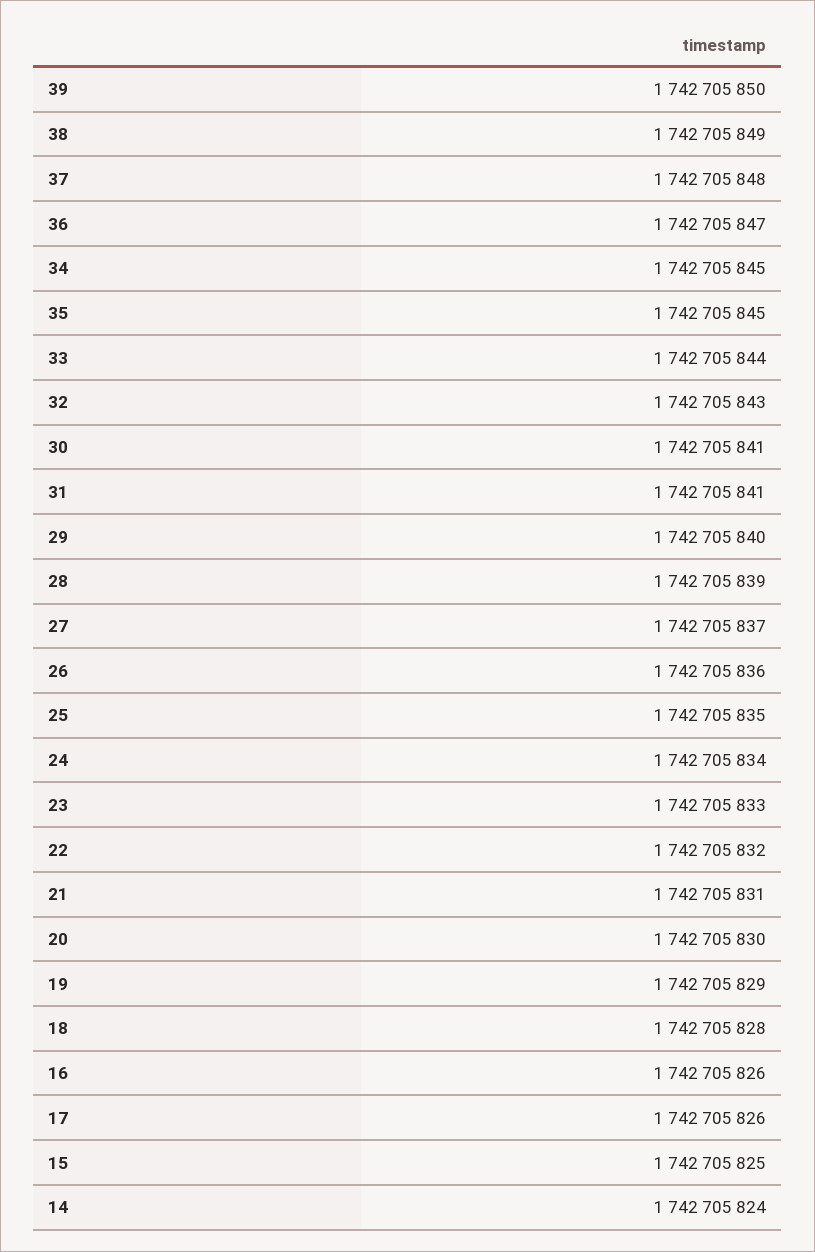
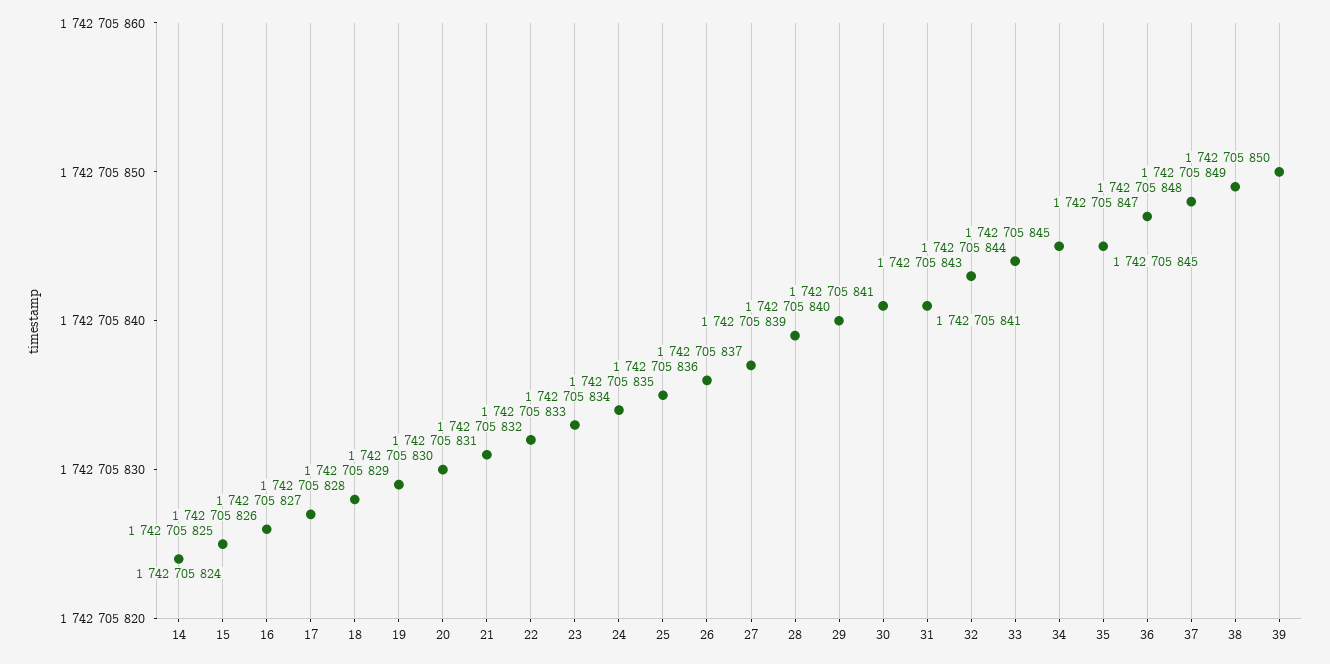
  {
    "39": 1742705850,
    "38": 1742705849,
    "37": 1742705848,
    "36": 1742705847,
    "34": 1742705845,
    "35": 1742705845,
    "33": 1742705844,
    "32": 1742705843,
    "30": 1742705841,
    "31": 1742705841,
    "29": 1742705840,
    "28": 1742705839,
    "27": 1742705837,
    "26": 1742705836,
    "25": 1742705835,
    "24": 1742705834,
    "23": 1742705833,
    "22": 1742705832,
    "21": 1742705831,
    "20": 1742705830,
    "19": 1742705829,
    "18": 1742705828,
    "16": 1742705826,
-   "17": 1742705826,
+   "17": 1742705827,
    "15": 1742705825,
    "14": 1742705824
  }

